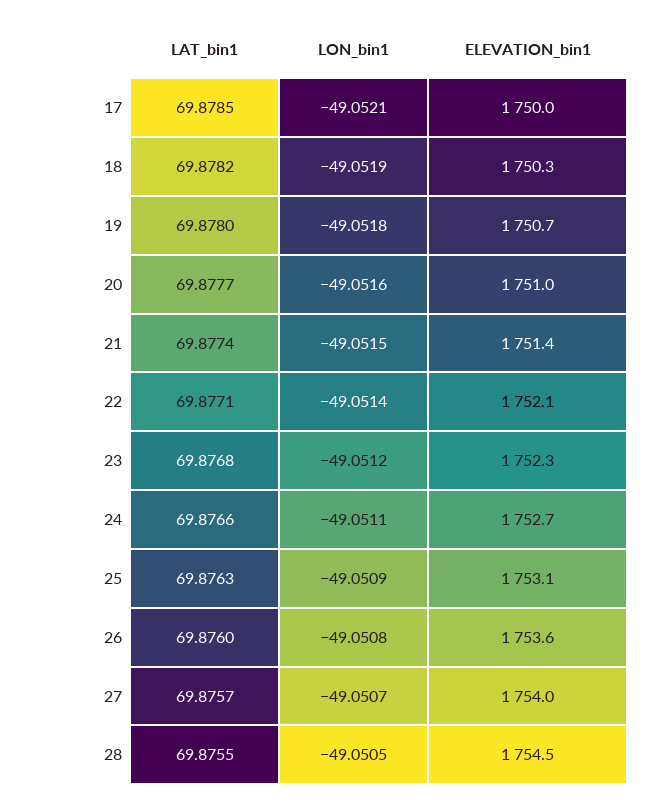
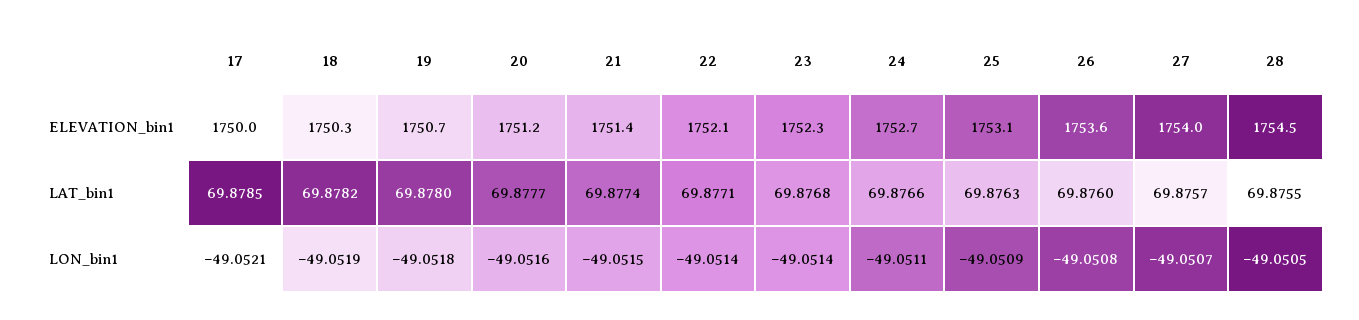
  {
    "LAT_bin1": {
      "17": 69.8785,
      "18": 69.8782,
      "19": 69.878,
      "20": 69.8777,
      "21": 69.8774,
      "22": 69.8771,
      "23": 69.8768,
      "24": 69.8766,
      "25": 69.8763,
      "26": 69.876,
      "27": 69.8757,
      "28": 69.8755
    },
    "LON_bin1": {
      "17": -49.0521,
      "18": -49.0519,
      "19": -49.0518,
      "20": -49.0516,
      "21": -49.0515,
      "22": -49.0514,
-     "23": -49.0512,
+     "23": -49.0514,
      "24": -49.0511,
      "25": -49.0509,
      "26": -49.0508,
      "27": -49.0507,
      "28": -49.0505
    },
    "ELEVATION_bin1": {
      "17": 1750,
      "18": 1750.3,
      "19": 1750.7,
-     "20": 1751,
+     "20": 1751.2,
      "21": 1751.4,
      "22": 1752.1,
      "23": 1752.3,
      "24": 1752.7,
      "25": 1753.1,
      "26": 1753.6,
      "27": 1754,
      "28": 1754.5
    }
  }

